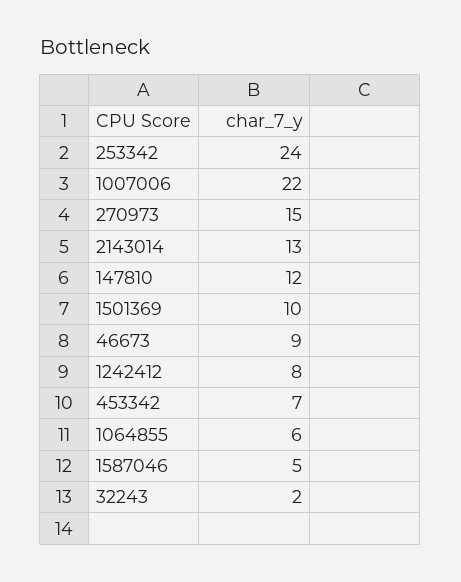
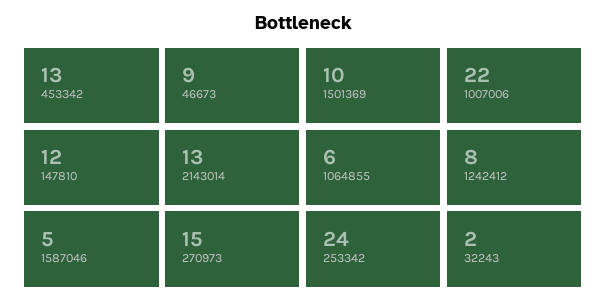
  {
    "253342": 24,
    "1007006": 22,
    "270973": 15,
    "2143014": 13,
    "147810": 12,
    "1501369": 10,
    "46673": 9,
    "1242412": 8,
-   "453342": 7,
+   "453342": 13,
    "1064855": 6,
    "1587046": 5,
    "32243": 2
  }

